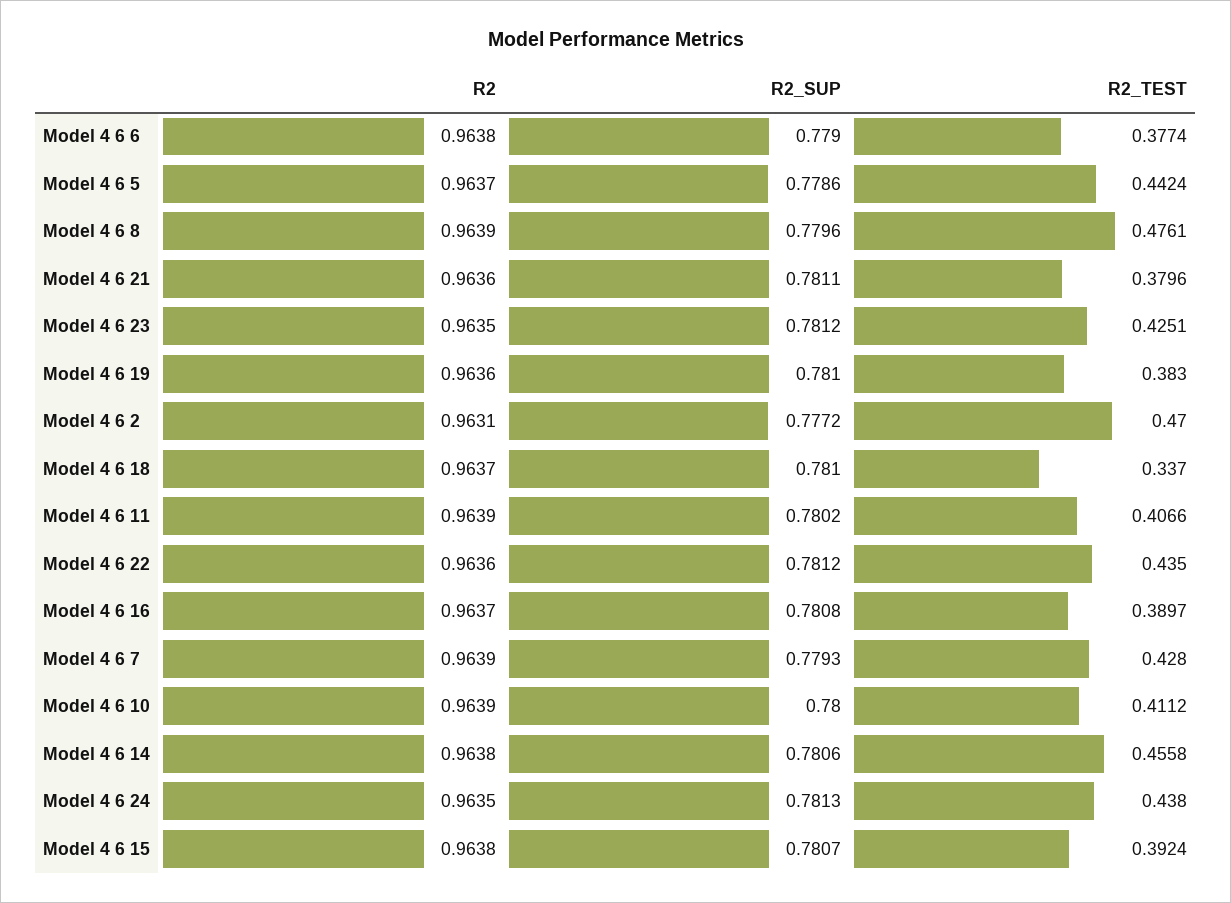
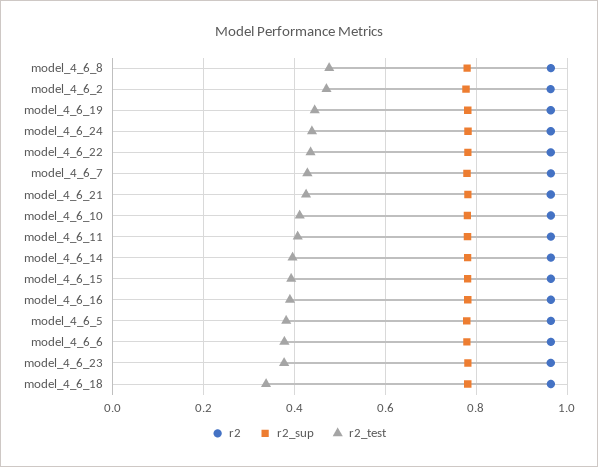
  {
    "R2": {
      "Model 4 6 6": 0.9638,
      "Model 4 6 5": 0.9637,
      "Model 4 6 8": 0.9639,
      "Model 4 6 21": 0.9636,
      "Model 4 6 23": 0.9635,
      "Model 4 6 19": 0.9636,
      "Model 4 6 2": 0.9631,
      "Model 4 6 18": 0.9637,
      "Model 4 6 11": 0.9639,
      "Model 4 6 22": 0.9636,
      "Model 4 6 16": 0.9637,
      "Model 4 6 7": 0.9639,
      "Model 4 6 10": 0.9639,
      "Model 4 6 14": 0.9638,
      "Model 4 6 24": 0.9635,
      "Model 4 6 15": 0.9638
    },
    "R2_SUP": {
      "Model 4 6 6": 0.779,
      "Model 4 6 5": 0.7786,
      "Model 4 6 8": 0.7796,
      "Model 4 6 21": 0.7811,
      "Model 4 6 23": 0.7812,
      "Model 4 6 19": 0.781,
      "Model 4 6 2": 0.7772,
      "Model 4 6 18": 0.781,
      "Model 4 6 11": 0.7802,
      "Model 4 6 22": 0.7812,
      "Model 4 6 16": 0.7808,
      "Model 4 6 7": 0.7793,
      "Model 4 6 10": 0.78,
      "Model 4 6 14": 0.7806,
      "Model 4 6 24": 0.7813,
      "Model 4 6 15": 0.7807
    },
    "R2_TEST": {
      "Model 4 6 6": 0.3774,
-     "Model 4 6 5": 0.4424,
+     "Model 4 6 5": 0.38,
      "Model 4 6 8": 0.4761,
-     "Model 4 6 21": 0.3796,
+     "Model 4 6 21": 0.42,
-     "Model 4 6 23": 0.4251,
+     "Model 4 6 23": 0.38,
-     "Model 4 6 19": 0.383,
+     "Model 4 6 19": 0.44,
      "Model 4 6 2": 0.47,
      "Model 4 6 18": 0.337,
      "Model 4 6 11": 0.4066,
      "Model 4 6 22": 0.435,
      "Model 4 6 16": 0.3897,
      "Model 4 6 7": 0.428,
      "Model 4 6 10": 0.4112,
-     "Model 4 6 14": 0.4558,
+     "Model 4 6 14": 0.4,
      "Model 4 6 24": 0.438,
      "Model 4 6 15": 0.3924
    }
  }

